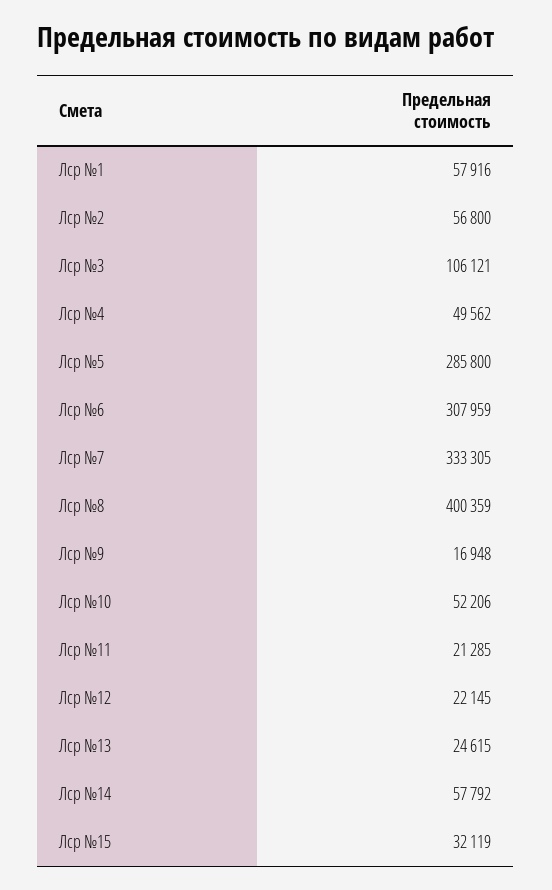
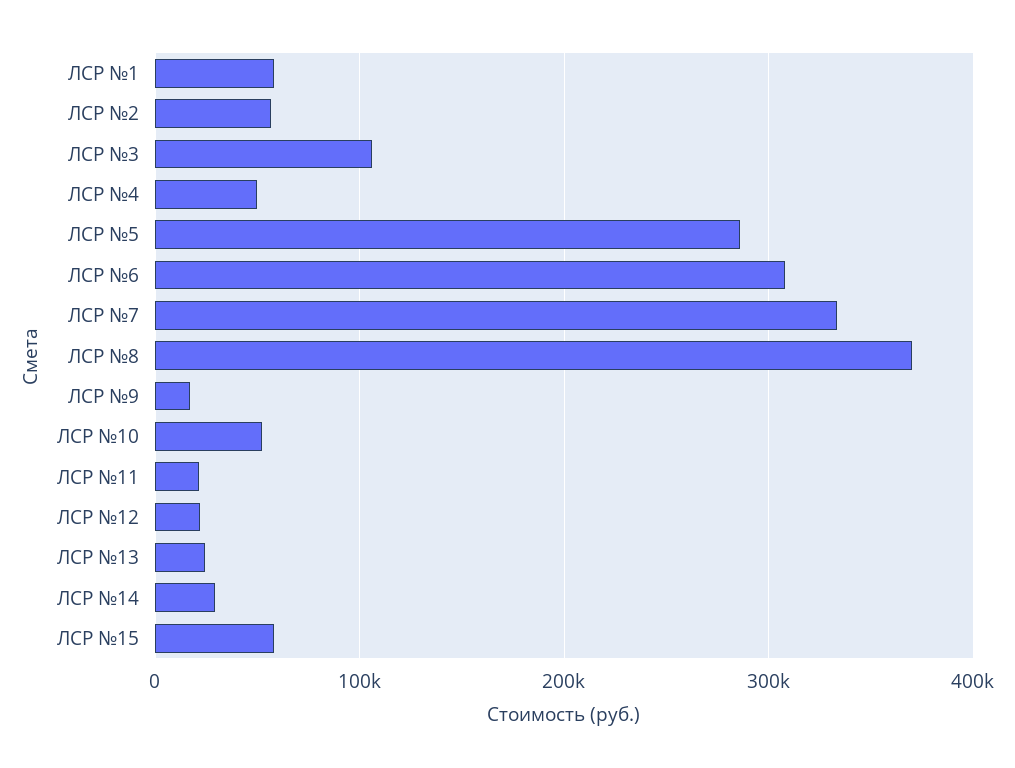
  {
    "Лср №1": 57916,
    "Лср №2": 56800,
    "Лср №3": 106121,
    "Лср №4": 49562,
    "Лср №5": 285800,
    "Лср №6": 307959,
    "Лср №7": 333305,
-   "Лср №8": 400359,
+   "Лср №8": 370000,
    "Лср №9": 16948,
    "Лср №10": 52206,
    "Лср №11": 21285,
    "Лср №12": 22145,
    "Лср №13": 24615,
-   "Лср №14": 57792,
+   "Лср №14": 30000,
-   "Лср №15": 32119
+   "Лср №15": 60000
  }

